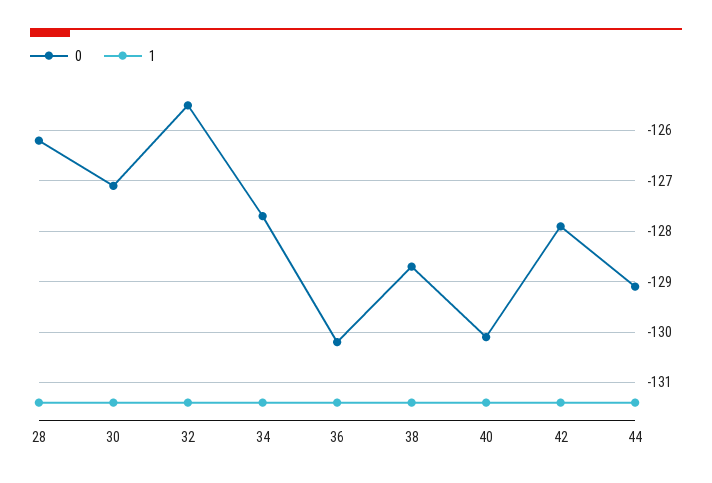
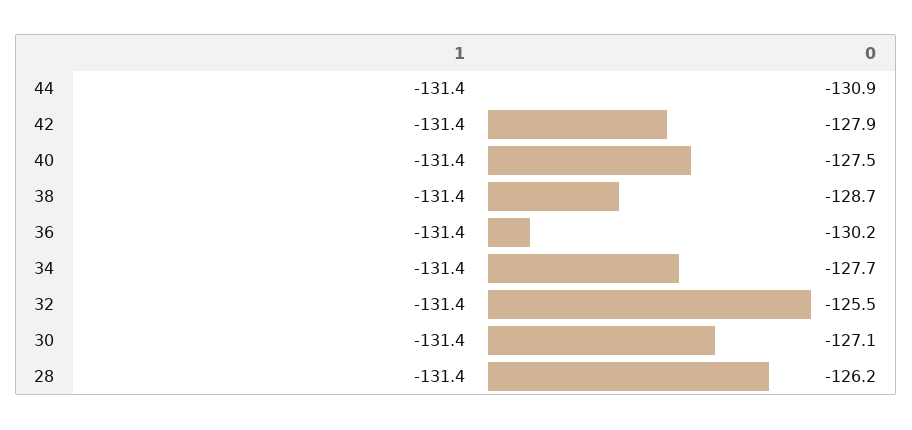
  {
    "0": {
      "28": -126.2,
      "30": -127.1,
      "32": -125.5,
      "34": -127.7,
      "36": -130.2,
      "38": -128.7,
-     "40": -130,
+     "40": -127.5,
      "42": -127.9,
-     "44": -129
+     "44": -130.9
    },
    "1": {
      "28": -131.4,
      "30": -131.4,
      "32": -131.4,
      "34": -131.4,
      "36": -131.4,
      "38": -131.4,
      "40": -131.4,
      "42": -131.4,
      "44": -131.4
    }
  }

